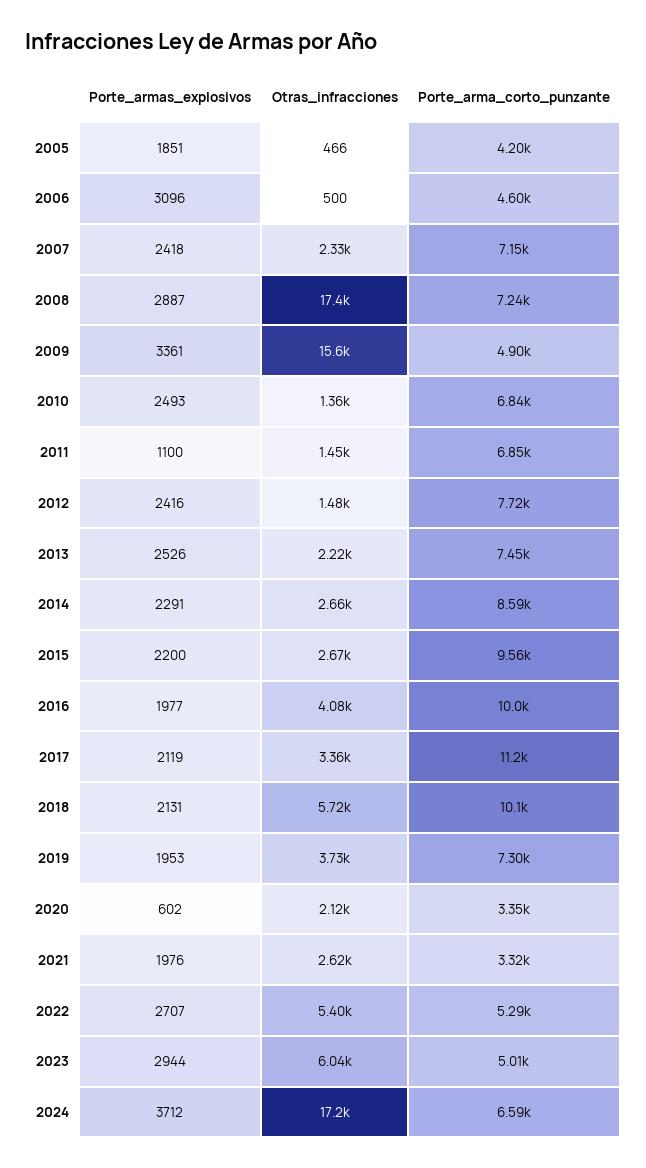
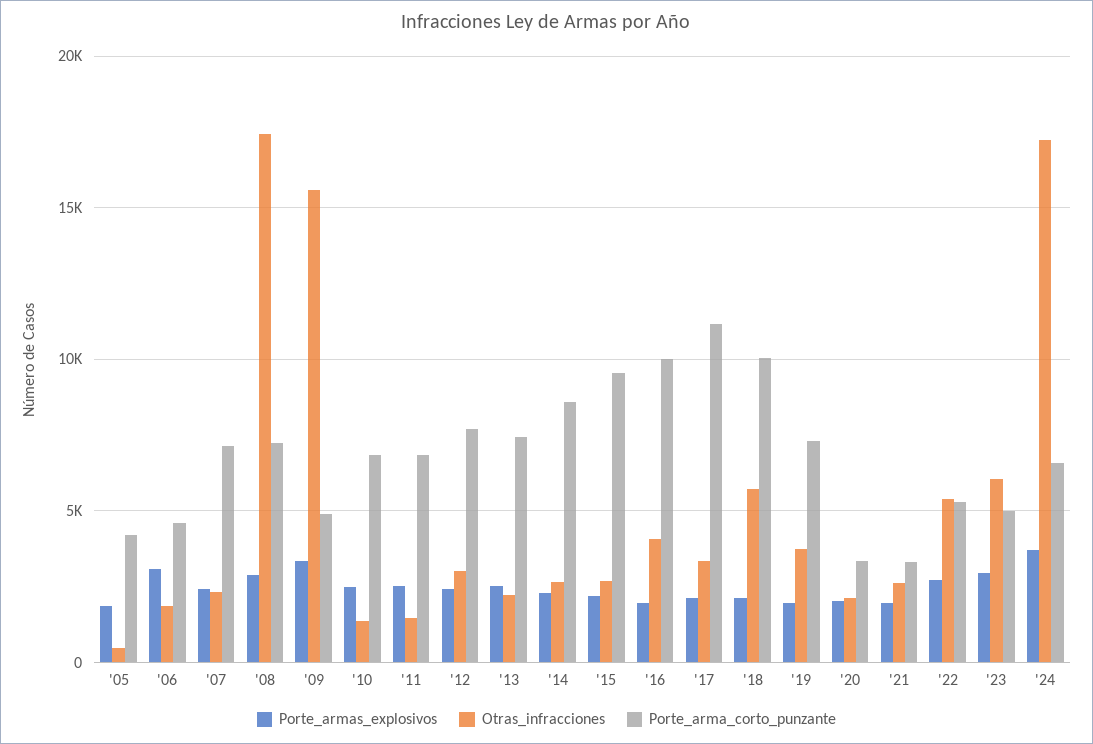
  {
    "Porte_armas_explosivos": {
      "2005": 1851,
      "2006": 3096,
      "2007": 2418,
      "2008": 2887,
      "2009": 3361,
      "2010": 2493,
-     "2011": 1100,
+     "2011": 2500,
      "2012": 2416,
      "2013": 2526,
      "2014": 2291,
      "2015": 2200,
      "2016": 1977,
      "2017": 2119,
      "2018": 2131,
      "2019": 1953,
-     "2020": 602,
+     "2020": 2000,
      "2021": 1976,
      "2022": 2707,
      "2023": 2944,
      "2024": 3712
    },
    "Otras_infracciones": {
      "2005": 466,
-     "2006": 500,
+     "2006": 2000,
      "2007": 2330,
      "2008": 17400,
      "2009": 15600,
      "2010": 1360,
      "2011": 1450,
-     "2012": 1480,
+     "2012": 3000,
      "2013": 2220,
      "2014": 2660,
      "2015": 2670,
      "2016": 4080,
      "2017": 3360,
      "2018": 5720,
      "2019": 3730,
      "2020": 2120,
      "2021": 2620,
      "2022": 5400,
      "2023": 6040,
      "2024": 17200
    },
    "Porte_arma_corto_punzante": {
      "2005": 4200,
      "2006": 4600,
      "2007": 7150,
      "2008": 7240,
      "2009": 4900,
      "2010": 6840,
      "2011": 6850,
      "2012": 7720,
      "2013": 7450,
      "2014": 8590,
      "2015": 9560,
      "2016": 10000,
      "2017": 11200,
      "2018": 10100,
      "2019": 7300,
      "2020": 3350,
      "2021": 3320,
      "2022": 5290,
      "2023": 5010,
      "2024": 6590
    }
  }

